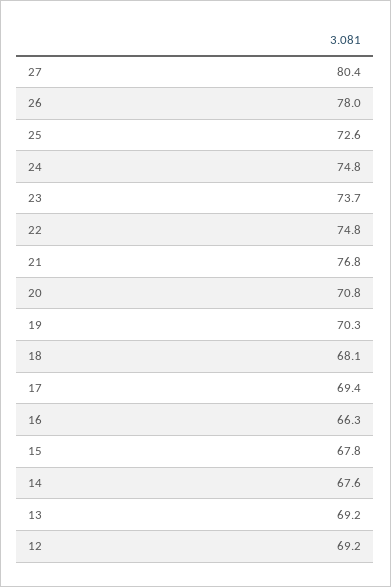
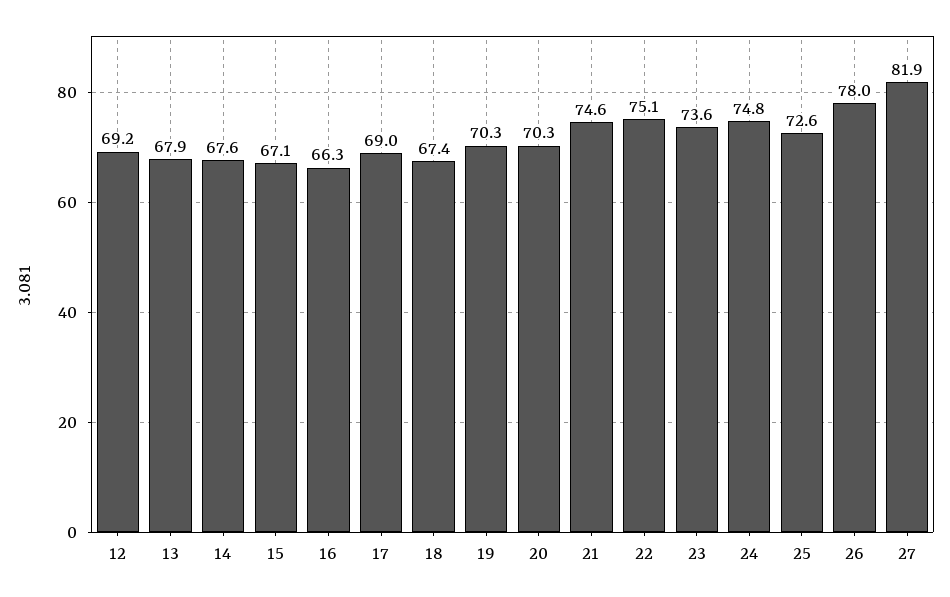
  {
-   "27": 80.4,
+   "27": 81.9,
    "26": 78,
    "25": 72.6,
    "24": 74.8,
-   "23": 73.7,
+   "23": 73.6,
-   "22": 74.8,
+   "22": 75.1,
-   "21": 76.8,
+   "21": 74.6,
-   "20": 70.8,
+   "20": 70.3,
    "19": 70.3,
-   "18": 68.1,
+   "18": 67.4,
-   "17": 69.4,
+   "17": 69,
    "16": 66.3,
-   "15": 67.8,
+   "15": 67.1,
    "14": 67.6,
-   "13": 69.2,
+   "13": 67.9,
    "12": 69.2
  }

